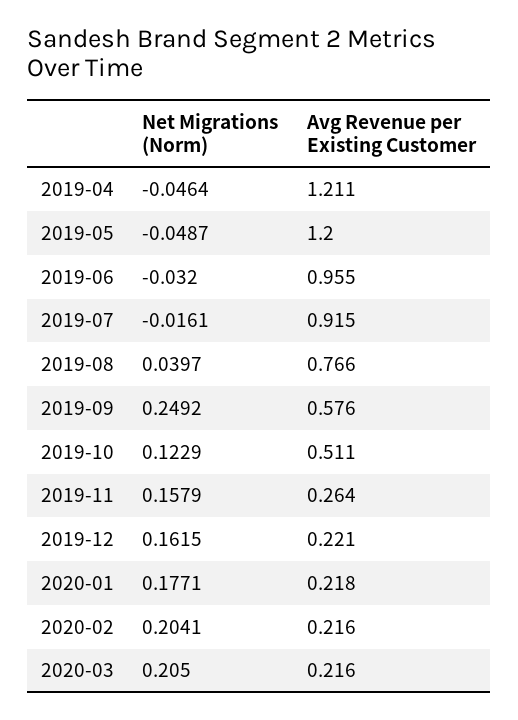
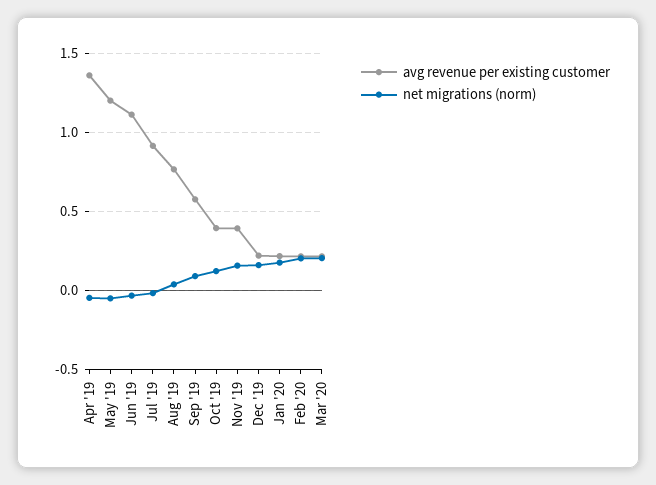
  {
    "Net Migrations (Norm)": {
      "2019-04": -0.0464,
      "2019-05": -0.0487,
      "2019-06": -0.032,
      "2019-07": -0.0161,
      "2019-08": 0.0397,
-     "2019-09": 0.2492,
+     "2019-09": 0.1,
      "2019-10": 0.1229,
      "2019-11": 0.1579,
      "2019-12": 0.1615,
      "2020-01": 0.1771,
      "2020-02": 0.2041,
      "2020-03": 0.205
    },
    "Avg Revenue per Existing Customer": {
-     "2019-04": 1.211,
+     "2019-04": 1.35,
      "2019-05": 1.2,
-     "2019-06": 0.955,
+     "2019-06": 1.1,
      "2019-07": 0.915,
      "2019-08": 0.766,
      "2019-09": 0.576,
-     "2019-10": 0.511,
+     "2019-10": 0.4,
-     "2019-11": 0.264,
+     "2019-11": 0.4,
      "2019-12": 0.221,
      "2020-01": 0.218,
      "2020-02": 0.216,
      "2020-03": 0.216
    }
  }

